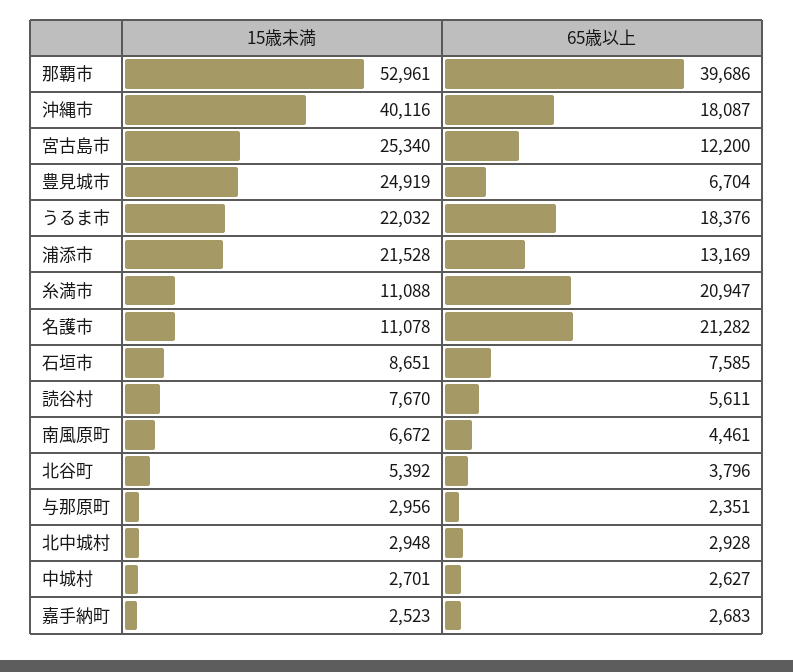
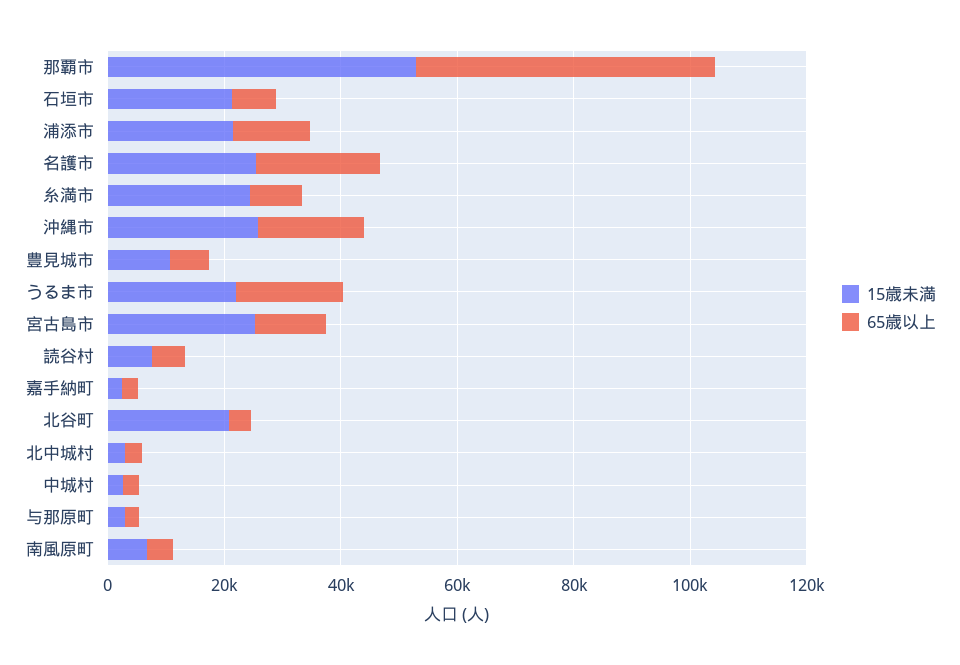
  {
    "15歳未満": {
      "那覇市": 52961,
-     "沖縄市": 40116,
+     "沖縄市": 25000,
      "宮古島市": 25340,
-     "豊見城市": 24919,
+     "豊見城市": 10000,
      "うるま市": 22032,
      "浦添市": 21528,
-     "糸満市": 11088,
+     "糸満市": 25000,
-     "名護市": 11078,
+     "名護市": 25000,
-     "石垣市": 8651,
+     "石垣市": 20000,
      "読谷村": 7670,
      "南風原町": 6672,
-     "北谷町": 5392,
+     "北谷町": 20000,
      "与那原町": 2956,
      "北中城村": 2948,
      "中城村": 2701,
      "嘉手納町": 2523
    },
    "65歳以上": {
-     "那覇市": 39686,
+     "那覇市": 50000,
      "沖縄市": 18087,
      "宮古島市": 12200,
      "豊見城市": 6704,
      "うるま市": 18376,
      "浦添市": 13169,
-     "糸満市": 20947,
+     "糸満市": 10000,
      "名護市": 21282,
      "石垣市": 7585,
      "読谷村": 5611,
      "南風原町": 4461,
      "北谷町": 3796,
      "与那原町": 2351,
      "北中城村": 2928,
      "中城村": 2627,
      "嘉手納町": 2683
    }
  }

